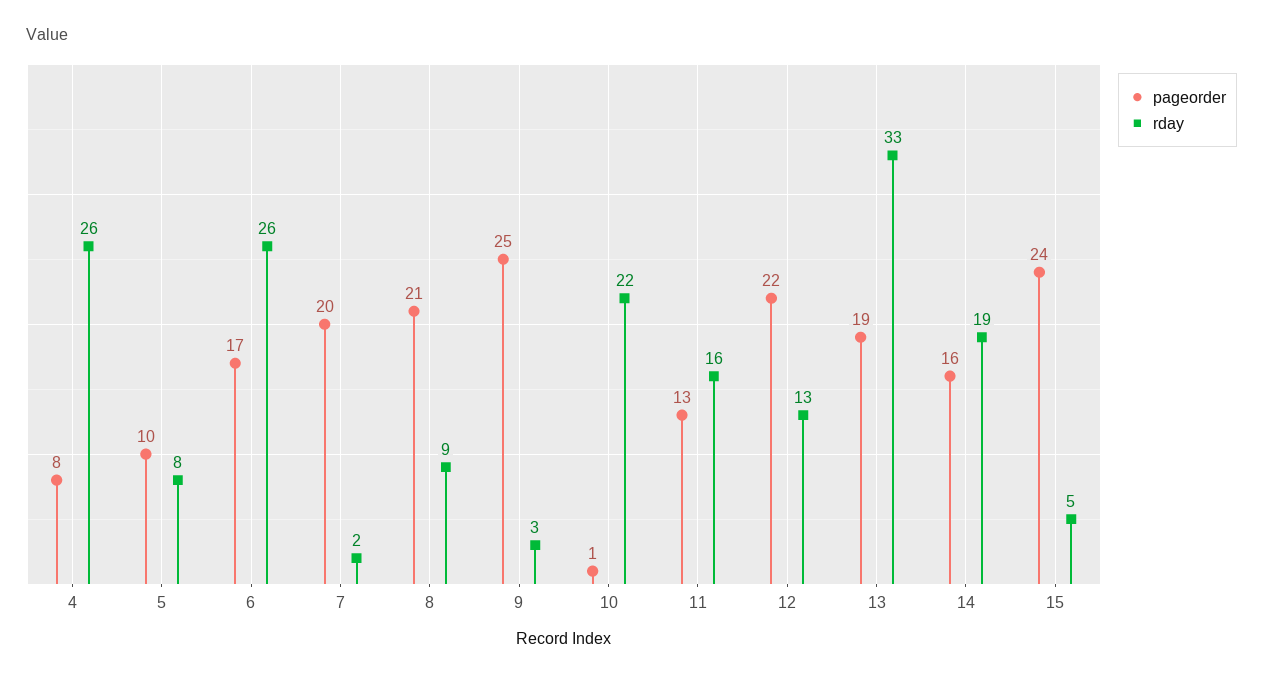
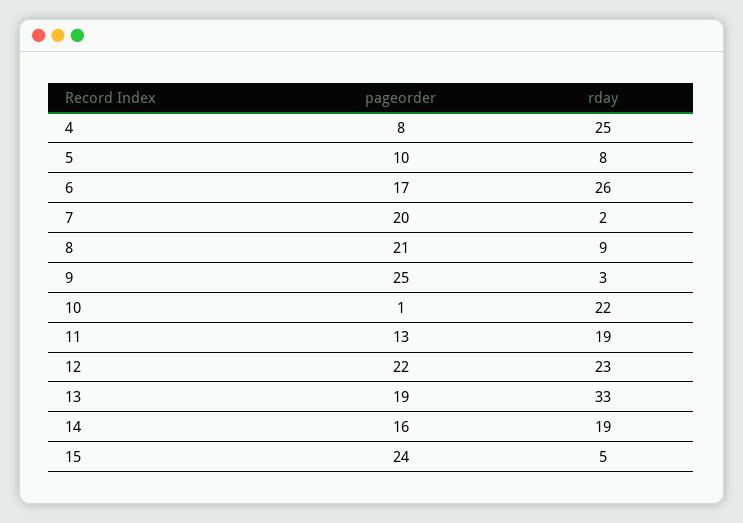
  {
    "pageorder": {
      "4": 8,
      "5": 10,
      "6": 17,
      "7": 20,
      "8": 21,
      "9": 25,
      "10": 1,
      "11": 13,
      "12": 22,
      "13": 19,
      "14": 16,
      "15": 24
    },
    "rday": {
-     "4": 26,
+     "4": 25,
      "5": 8,
      "6": 26,
      "7": 2,
      "8": 9,
      "9": 3,
      "10": 22,
-     "11": 16,
+     "11": 19,
-     "12": 13,
+     "12": 23,
      "13": 33,
      "14": 19,
      "15": 5
    }
  }

